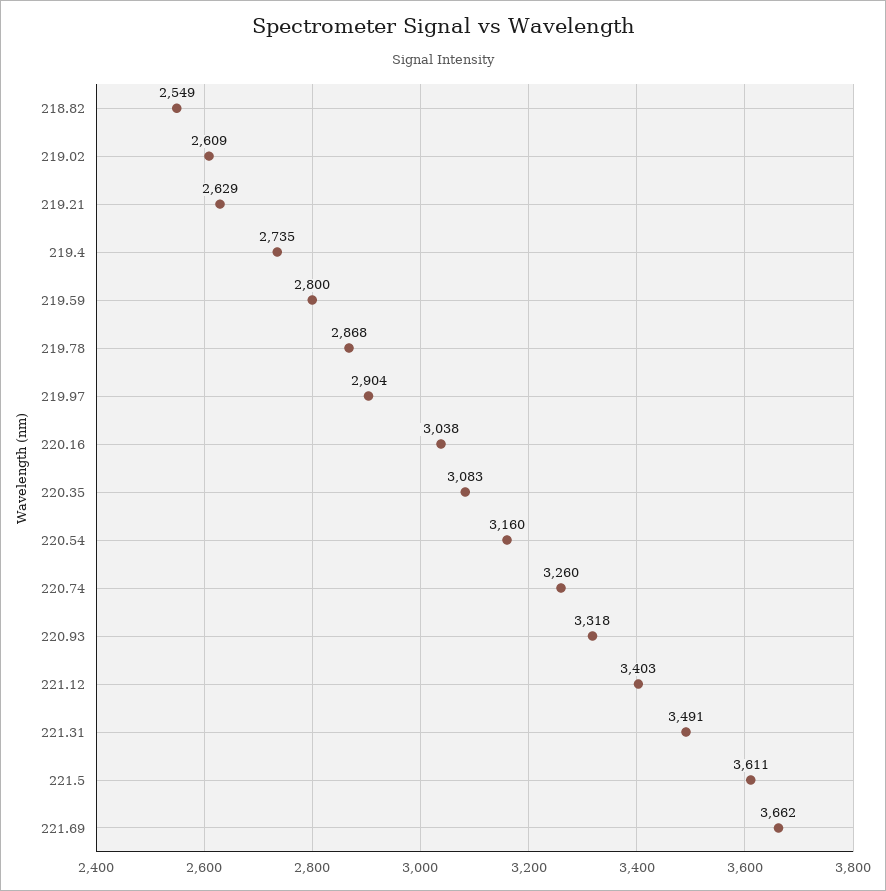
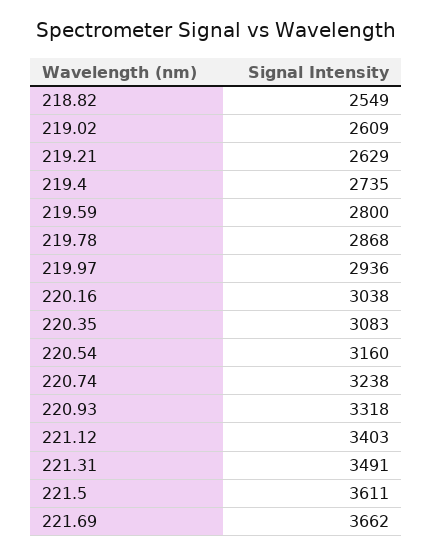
  {
    "218.82": 2549,
    "219.02": 2609,
    "219.21": 2629,
    "219.4": 2735,
    "219.59": 2800,
    "219.78": 2868,
-   "219.97": 2904,
+   "219.97": 2936,
    "220.16": 3038,
    "220.35": 3083,
    "220.54": 3160,
-   "220.74": 3260,
+   "220.74": 3238,
    "220.93": 3318,
    "221.12": 3403,
    "221.31": 3491,
    "221.5": 3611,
    "221.69": 3662
  }

